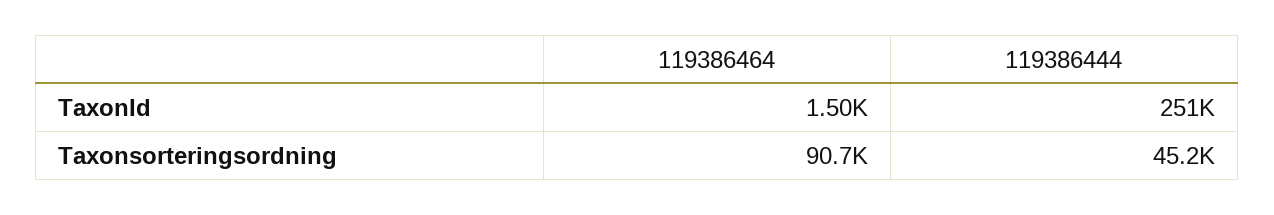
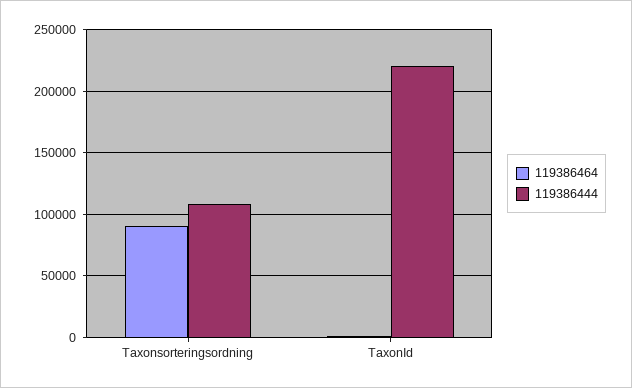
  {
    "119386464": {
      "TaxonId": 1500,
      "Taxonsorteringsordning": 90700
    },
    "119386444": {
-     "TaxonId": 251000,
+     "TaxonId": 220000,
-     "Taxonsorteringsordning": 45200
+     "Taxonsorteringsordning": 110000
    }
  }

